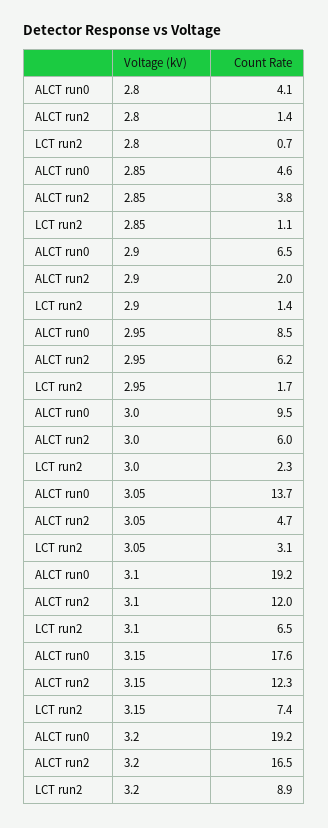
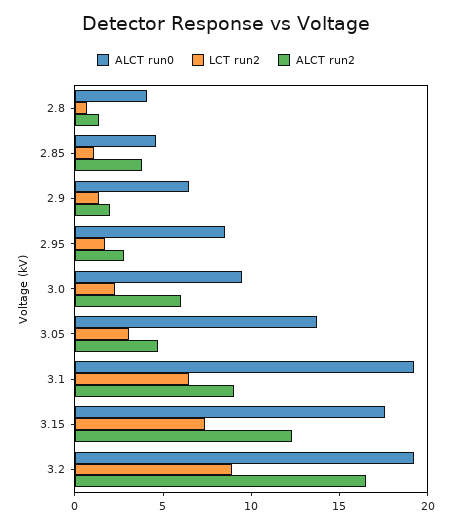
  {
    "ALCT run0": {
      "2.8": 4.1,
      "2.85": 4.6,
      "2.9": 6.5,
      "2.95": 8.5,
      "3.0": 9.5,
      "3.05": 13.7,
      "3.1": 19.2,
      "3.15": 17.6,
      "3.2": 19.2
    },
    "ALCT run2": {
      "2.8": 1.4,
      "2.85": 3.8,
      "2.9": 2,
-     "2.95": 6.2,
+     "2.95": 3,
      "3.0": 6,
      "3.05": 4.7,
-     "3.1": 12,
+     "3.1": 9,
      "3.15": 12.3,
      "3.2": 16.5
    },
    "LCT run2": {
      "2.8": 0.7,
      "2.85": 1.1,
      "2.9": 1.4,
      "2.95": 1.7,
      "3.0": 2.3,
      "3.05": 3.1,
      "3.1": 6.5,
      "3.15": 7.4,
      "3.2": 8.9
    }
  }

